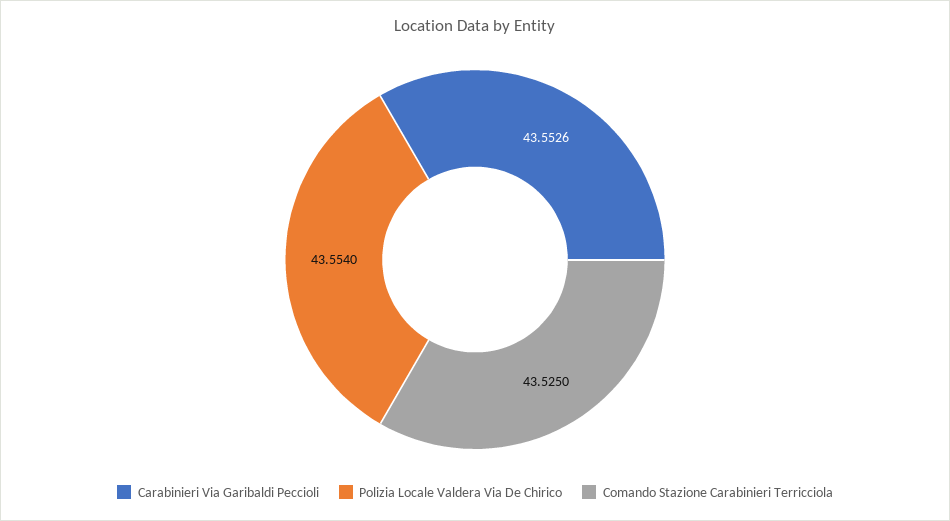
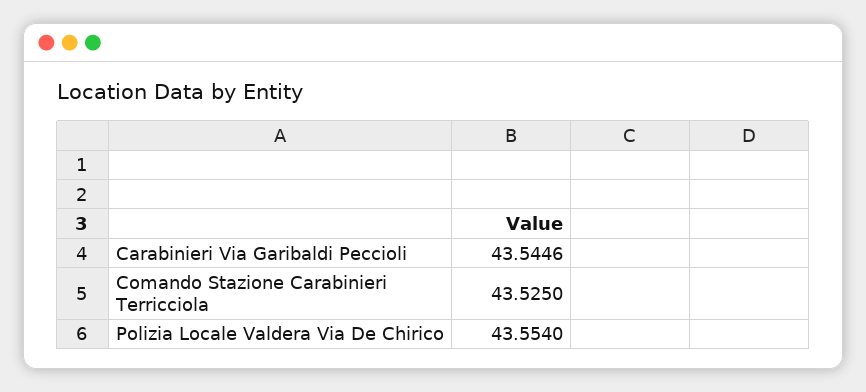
  {
-   "Carabinieri Via Garibaldi Peccioli": 43.5526,
+   "Carabinieri Via Garibaldi Peccioli": 43.5446,
    "Polizia Locale Valdera Via De Chirico": 43.554,
    "Comando Stazione Carabinieri Terricciola": 43.525
  }

